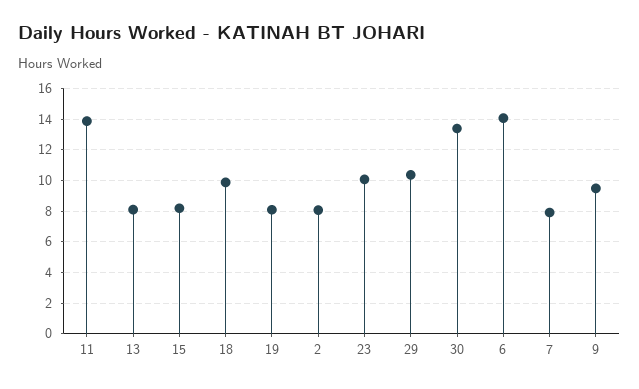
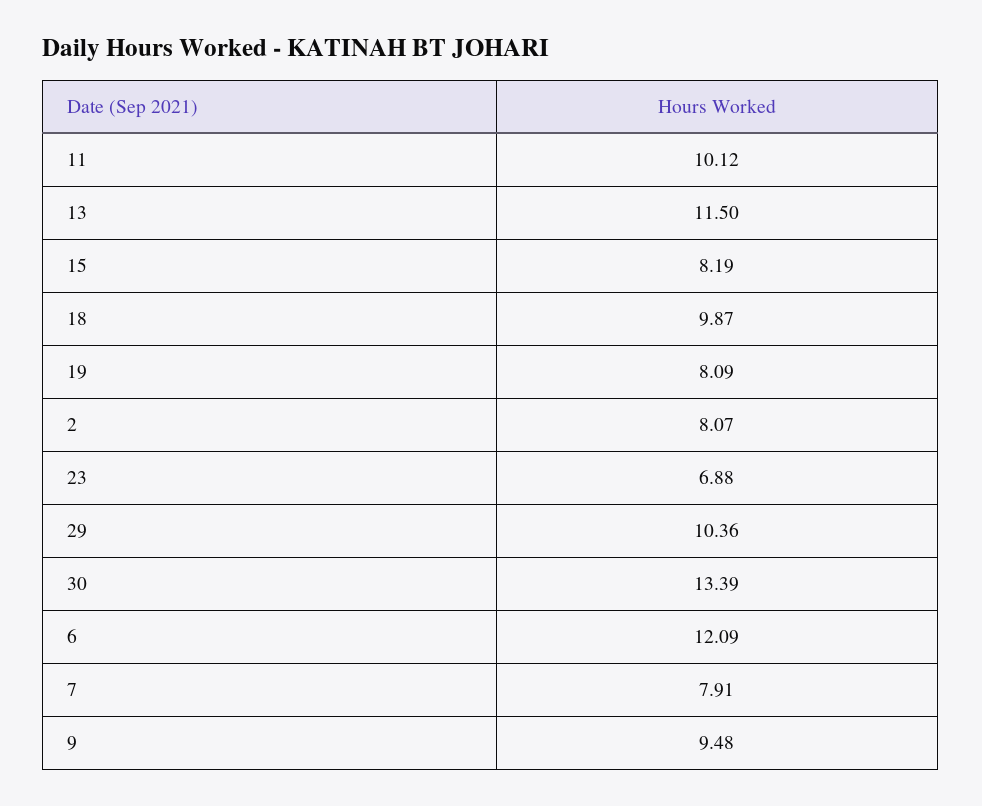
  {
-   "11": 14,
+   "11": 10.12,
-   "13": 8,
+   "13": 11.5,
    "15": 8.19,
    "18": 9.87,
    "19": 8.09,
    "2": 8.07,
-   "23": 10,
+   "23": 6.88,
    "29": 10.36,
    "30": 13.39,
-   "6": 14,
+   "6": 12.09,
    "7": 7.91,
    "9": 9.48
  }

